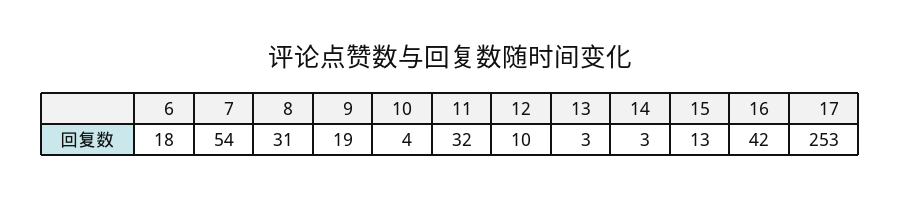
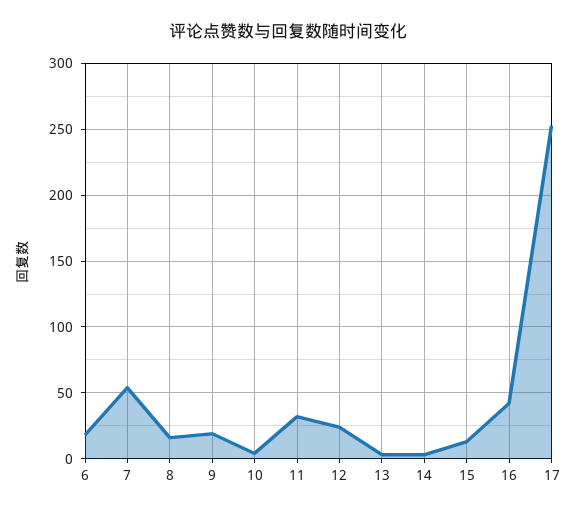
  {
    "6": 18,
    "7": 54,
-   "8": 31,
+   "8": 15,
    "9": 19,
    "10": 4,
    "11": 32,
-   "12": 10,
+   "12": 25,
    "13": 3,
    "14": 3,
    "15": 13,
    "16": 42,
    "17": 253
  }

